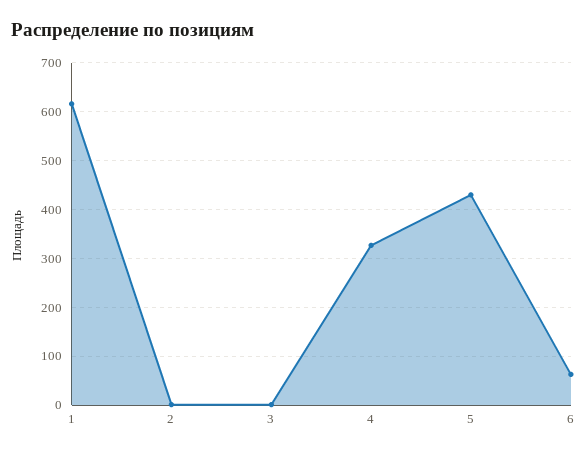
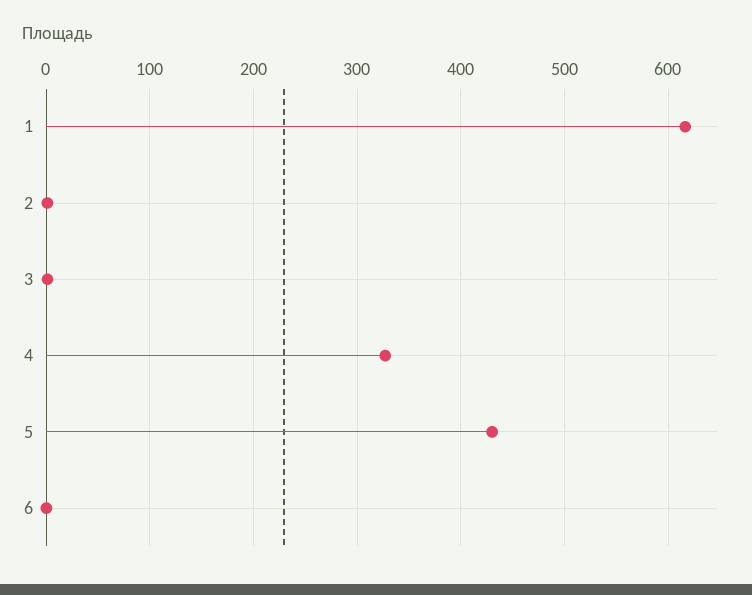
  {
    "1": 620,
    "2": 0,
    "3": 0,
    "4": 330,
    "5": 430,
-   "6": 60
+   "6": 0
  }

